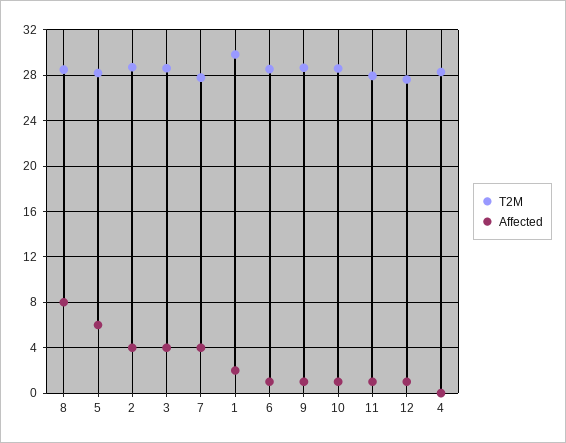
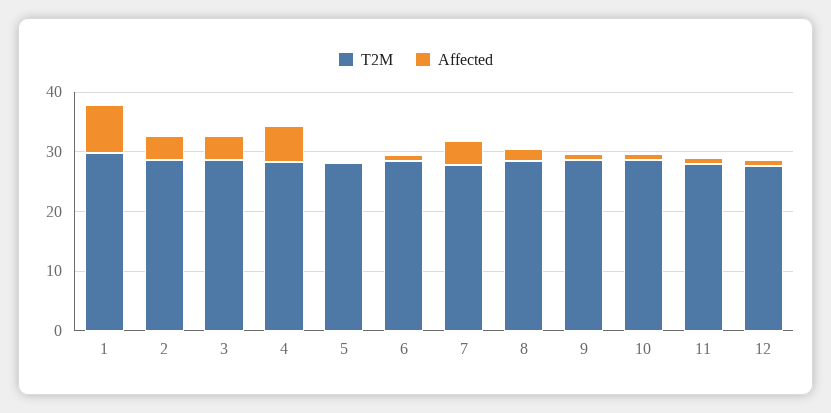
  {
    "T2M": {
      "8": 28,
      "5": 28,
      "2": 29,
      "3": 29,
      "7": 28,
      "1": 30,
      "6": 29,
      "9": 29,
      "10": 29,
      "11": 28,
      "12": 28,
      "4": 28
    },
    "Affected": {
-     "8": 8,
+     "8": 2,
-     "5": 6,
+     "5": 0,
      "2": 4,
      "3": 4,
      "7": 4,
-     "1": 2,
+     "1": 8,
      "6": 1,
      "9": 1,
      "10": 1,
      "11": 1,
      "12": 1,
-     "4": 0
+     "4": 6
    }
  }

